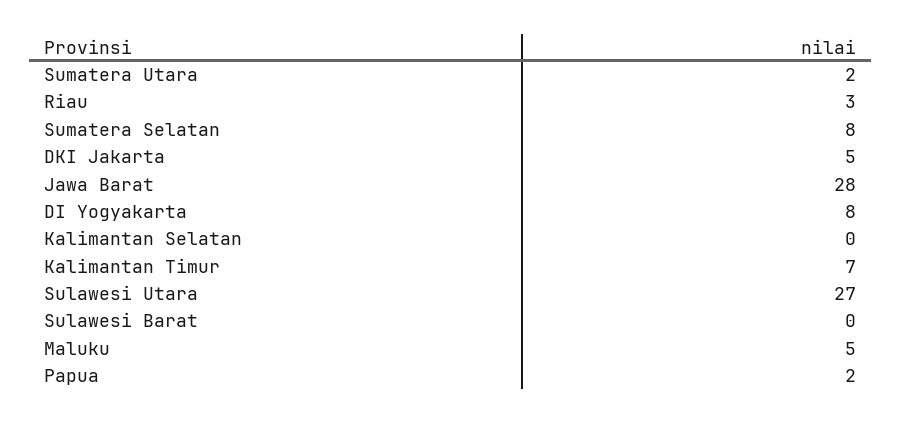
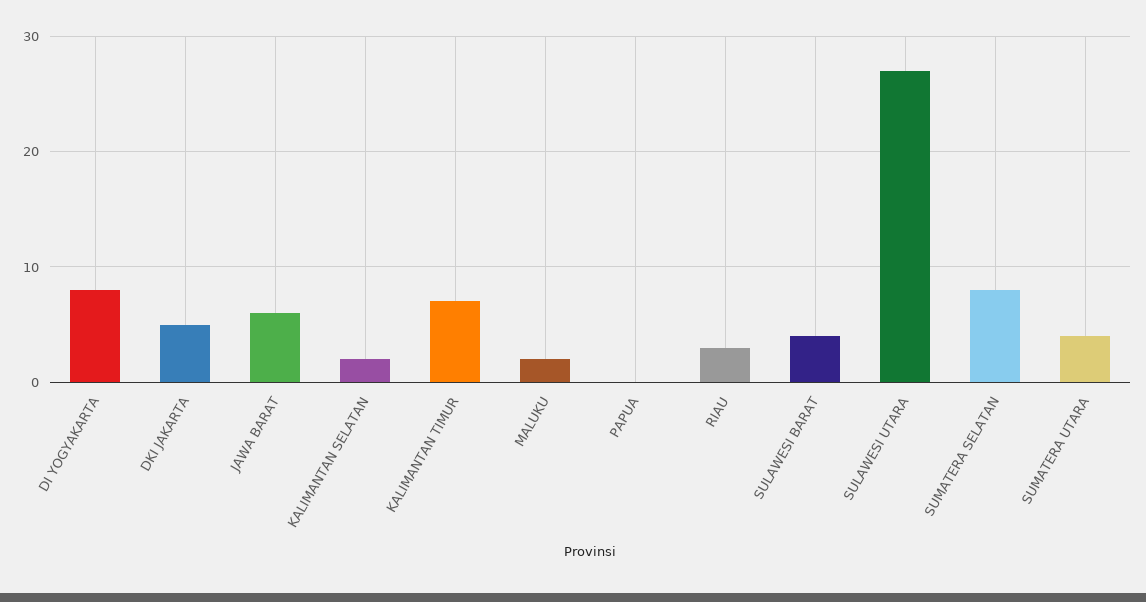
  {
-   "Sumatera Utara": 2,
+   "Sumatera Utara": 4,
    "Riau": 3,
    "Sumatera Selatan": 8,
    "DKI Jakarta": 5,
-   "Jawa Barat": 28,
+   "Jawa Barat": 6,
    "DI Yogyakarta": 8,
-   "Kalimantan Selatan": 0,
+   "Kalimantan Selatan": 2,
    "Kalimantan Timur": 7,
    "Sulawesi Utara": 27,
-   "Sulawesi Barat": 0,
+   "Sulawesi Barat": 4,
-   "Maluku": 5,
+   "Maluku": 2,
-   "Papua": 2
+   "Papua": 0
  }

